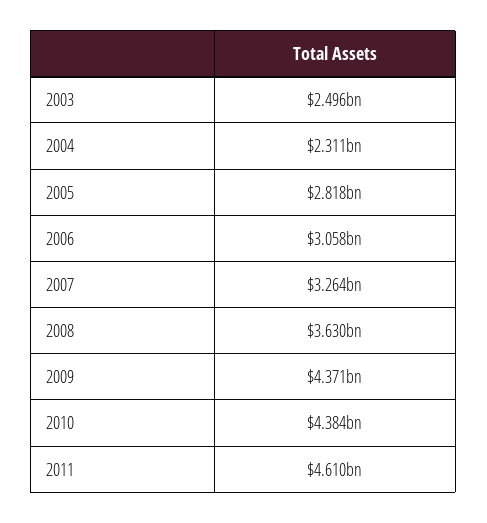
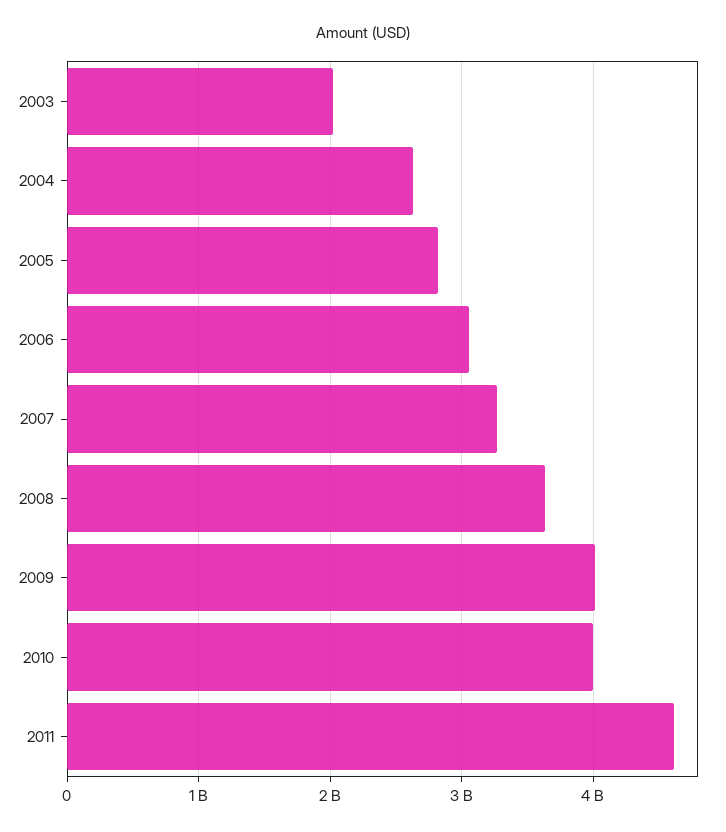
  {
-   "2003": 2496000000,
+   "2003": 2000000000,
-   "2004": 2311000000,
+   "2004": 2600000000,
    "2005": 2818000000,
    "2006": 3058000000,
    "2007": 3264000000,
    "2008": 3630000000,
-   "2009": 4371000000,
+   "2009": 4000000000,
-   "2010": 4384000000,
+   "2010": 4000000000,
    "2011": 4610000000
  }

